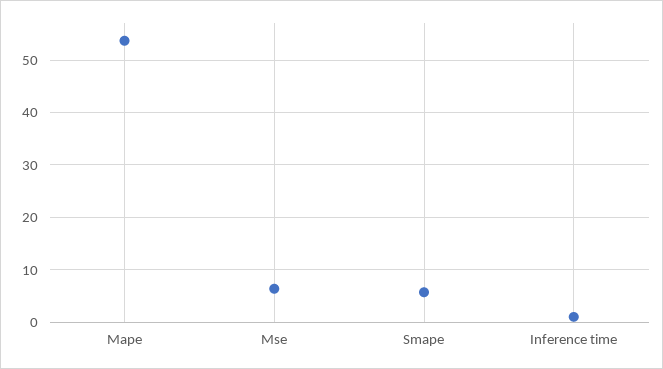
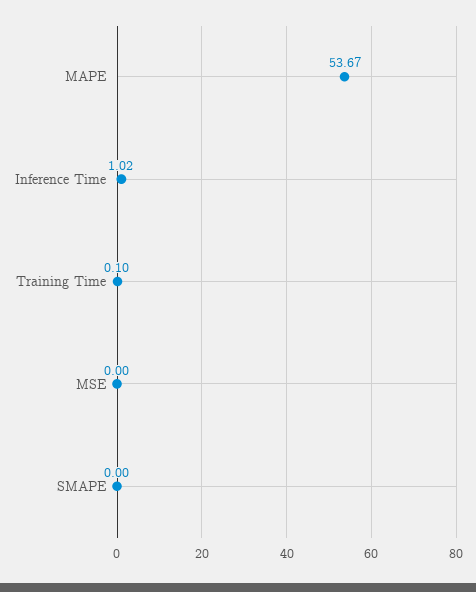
  {
    "Mape": 53.67,
-   "Mse": 6,
+   "Mse": 0,
-   "Smape": 6,
+   "Smape": 0,
-   "Inference time": 1.02
+   "Inference time": 1.02,
+   "Training Time": 0.1
  }

